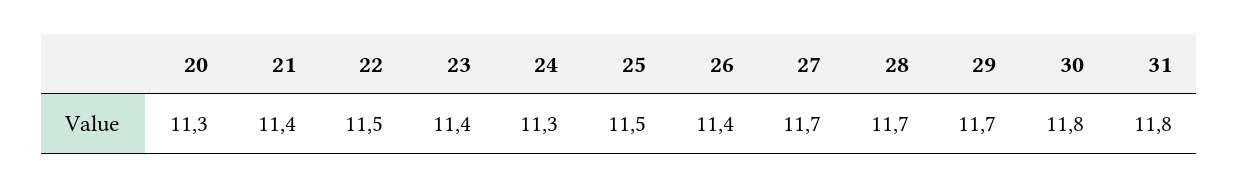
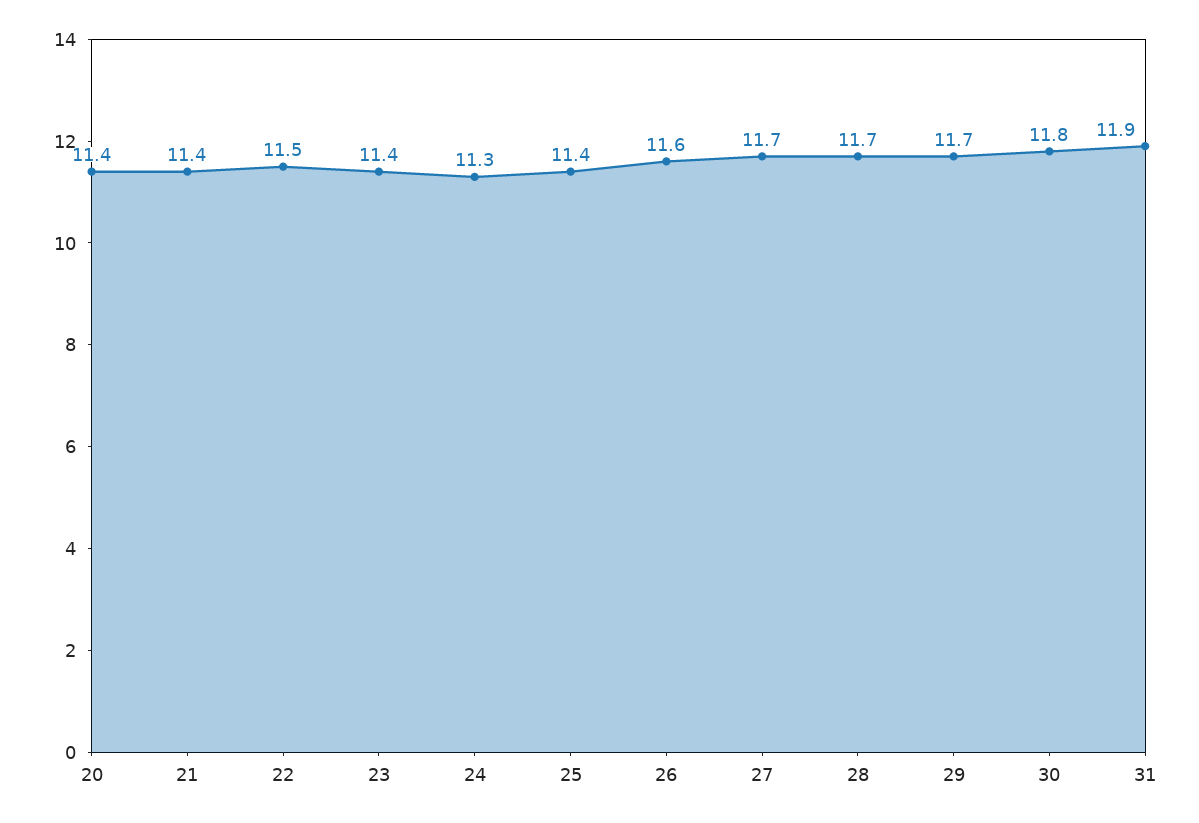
  {
-   "20": 11.3,
+   "20": 11.4,
    "21": 11.4,
    "22": 11.5,
    "23": 11.4,
    "24": 11.3,
-   "25": 11.5,
+   "25": 11.4,
-   "26": 11.4,
+   "26": 11.6,
    "27": 11.7,
    "28": 11.7,
    "29": 11.7,
    "30": 11.8,
-   "31": 11.8
+   "31": 11.9
  }

